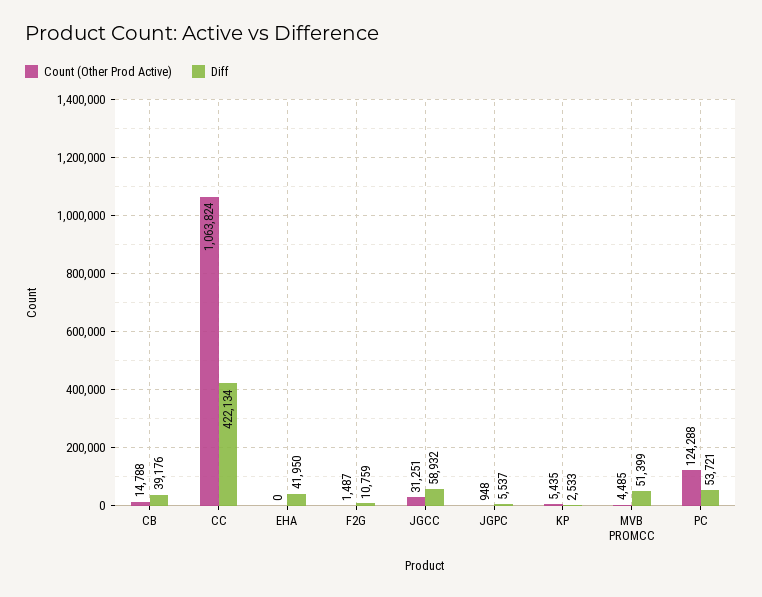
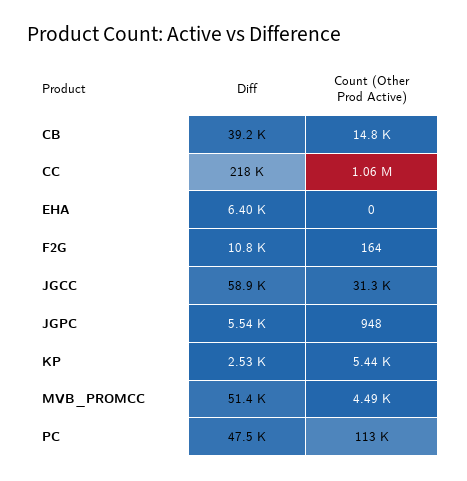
  {
    "Count (Other Prod Active)": {
      "CB": 14788,
      "CC": 1063824,
      "EHA": 0,
-     "F2G": 1487,
+     "F2G": 164,
      "JGCC": 31251,
      "JGPC": 948,
      "KP": 5435,
      "MVB PROMCC": 4485,
-     "PC": 124288
+     "PC": 113000
    },
    "Diff": {
      "CB": 39176,
-     "CC": 422134,
+     "CC": 218000,
-     "EHA": 41950,
+     "EHA": 6400,
      "F2G": 10759,
      "JGCC": 58932,
      "JGPC": 5537,
      "KP": 2533,
      "MVB PROMCC": 51399,
-     "PC": 53721
+     "PC": 47500
    }
  }

